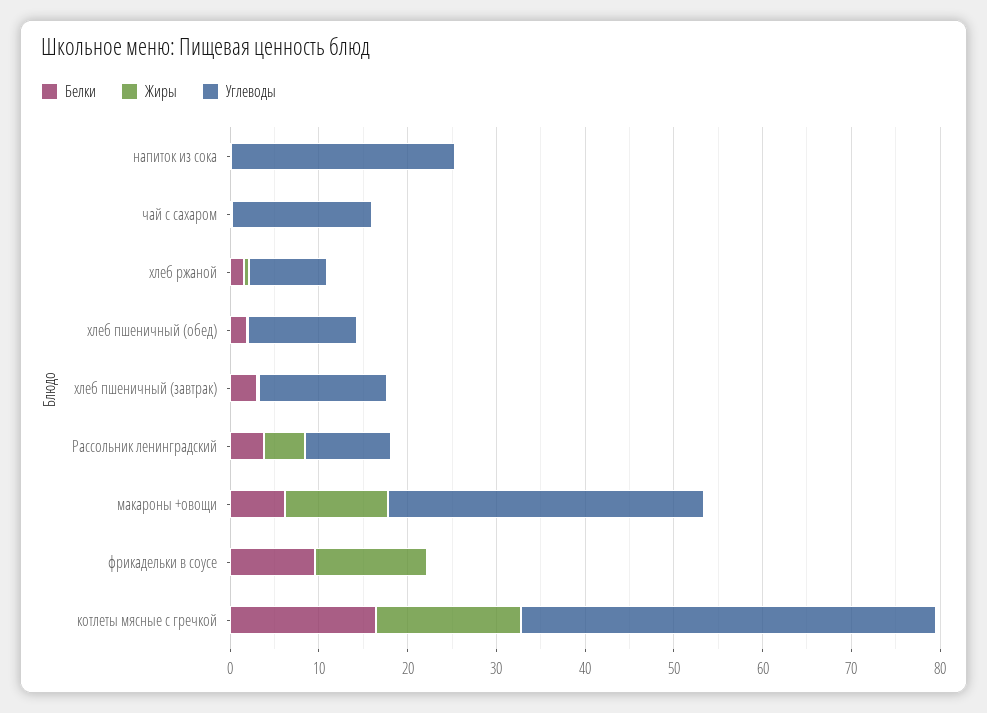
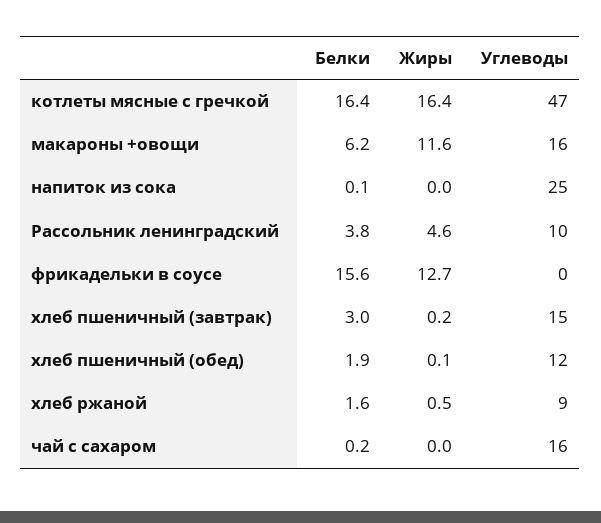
  {
    "Белки": {
      "напиток из сока": 0.1,
      "чай с сахаром": 0.2,
      "хлеб ржаной": 1.6,
      "хлеб пшеничный (обед)": 1.9,
      "хлеб пшеничный (завтрак)": 3,
      "Рассольник ленинградский": 3.8,
      "макароны +овощи": 6.2,
-     "фрикадельки в соусе": 10,
+     "фрикадельки в соусе": 15.6,
      "котлеты мясные с гречкой": 16.4
    },
    "Жиры": {
      "напиток из сока": 0,
      "чай с сахаром": 0,
      "хлеб ржаной": 0.5,
      "хлеб пшеничный (обед)": 0.1,
      "хлеб пшеничный (завтрак)": 0.2,
      "Рассольник ленинградский": 4.6,
      "макароны +овощи": 11.6,
      "фрикадельки в соусе": 12.7,
      "котлеты мясные с гречкой": 16.4
    },
    "Углеводы": {
      "напиток из сока": 25,
      "чай с сахаром": 16,
      "хлеб ржаной": 9,
      "хлеб пшеничный (обед)": 12,
      "хлеб пшеничный (завтрак)": 15,
      "Рассольник ленинградский": 10,
-     "макароны +овощи": 36,
+     "макароны +овощи": 16,
      "фрикадельки в соусе": 0,
      "котлеты мясные с гречкой": 47
    }
  }

